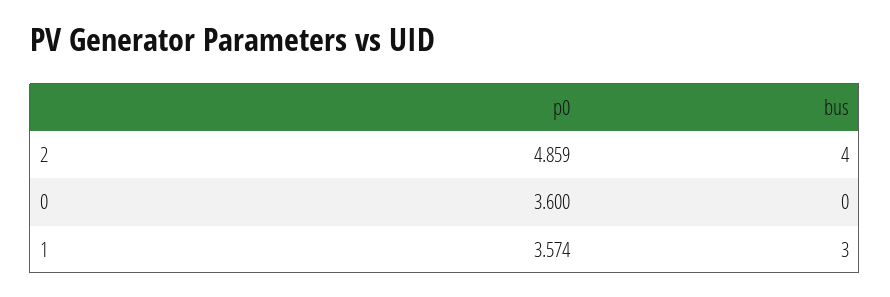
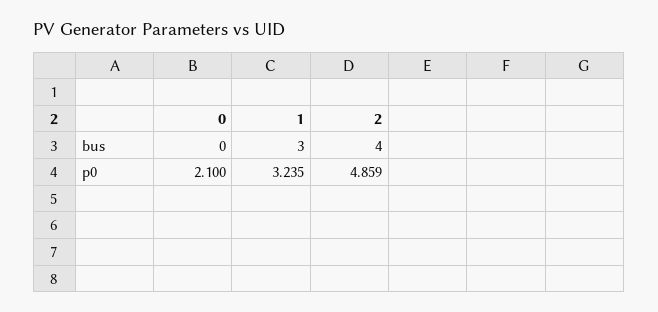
  {
    "p0": {
      "2": 4.859,
-     "0": 3.6,
+     "0": 2.1,
-     "1": 3.574
+     "1": 3.235
    },
    "bus": {
      "2": 4,
      "0": 0,
      "1": 3
    }
  }

